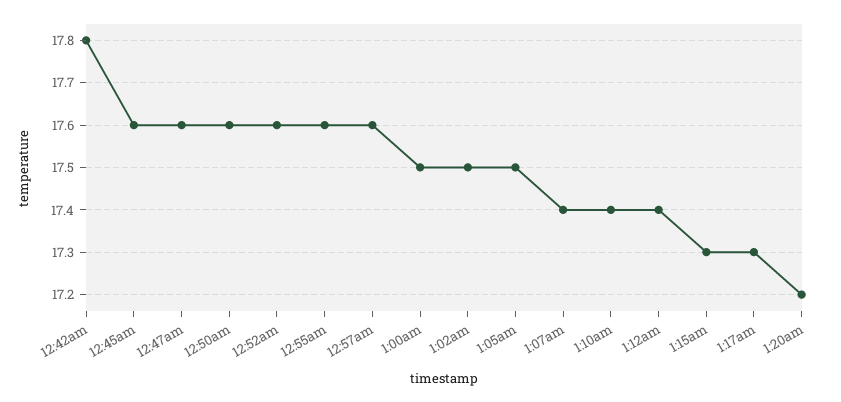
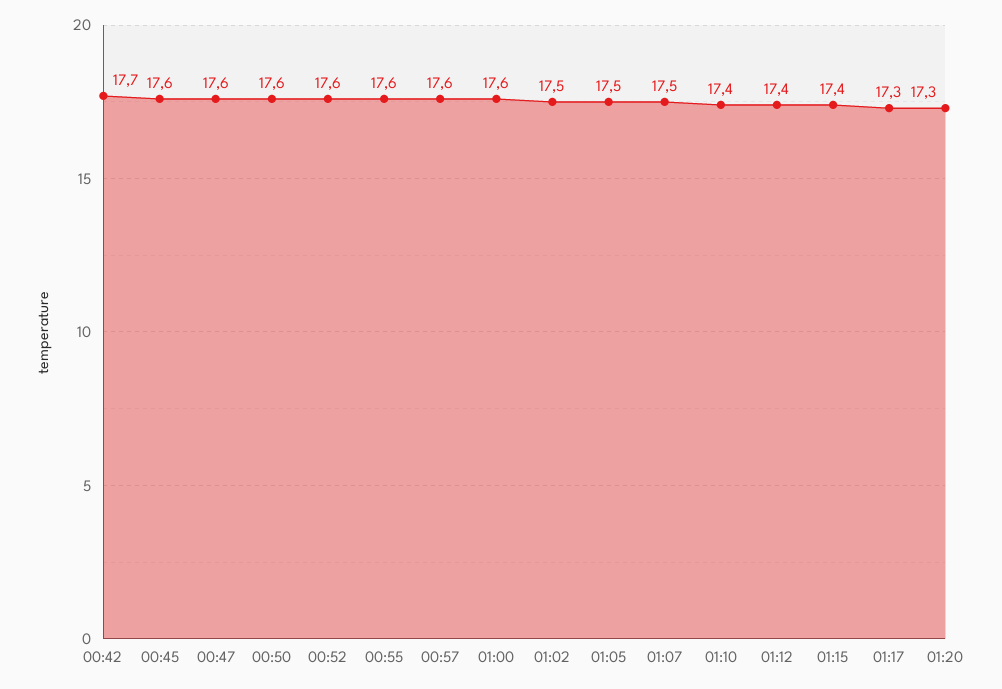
  {
-   "12:42am": 17.8,
+   "12:42am": 17.7,
    "12:45am": 17.6,
    "12:47am": 17.6,
    "12:50am": 17.6,
    "12:52am": 17.6,
    "12:55am": 17.6,
    "12:57am": 17.6,
-   "1:00am": 17.5,
+   "1:00am": 17.6,
    "1:02am": 17.5,
    "1:05am": 17.5,
-   "1:07am": 17.4,
+   "1:07am": 17.5,
    "1:10am": 17.4,
    "1:12am": 17.4,
-   "1:15am": 17.3,
+   "1:15am": 17.4,
    "1:17am": 17.3,
-   "1:20am": 17.2
+   "1:20am": 17.3
  }

